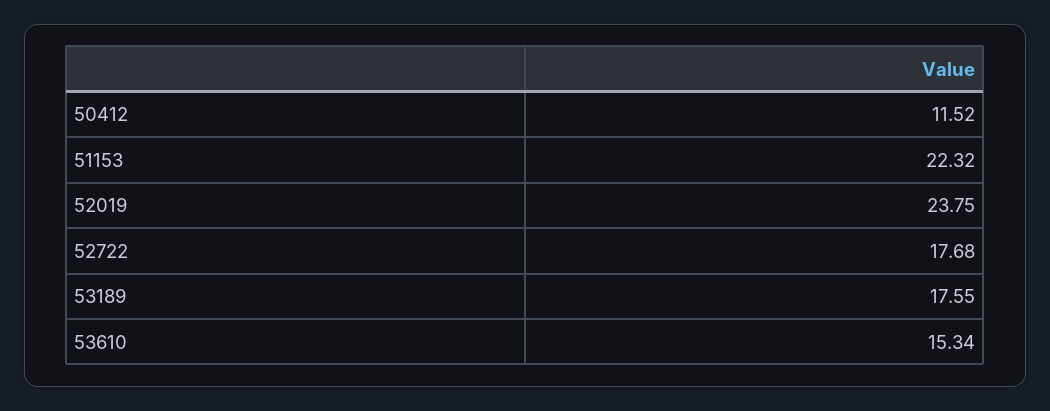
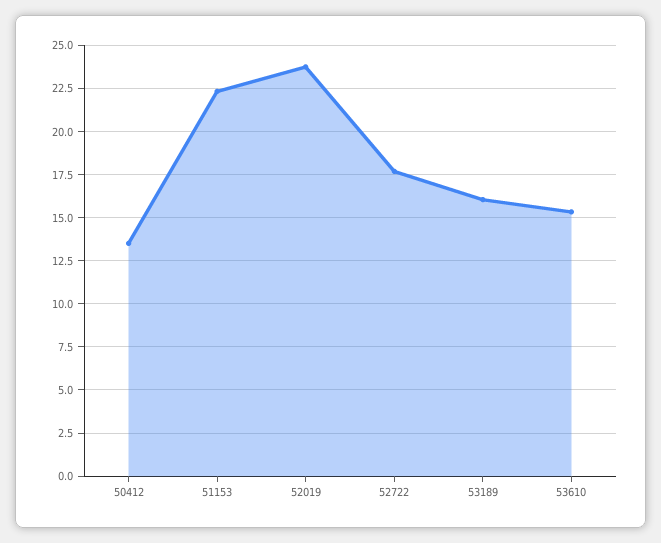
  {
-   "50412": 11.52,
+   "50412": 13.5,
    "51153": 22.32,
    "52019": 23.75,
    "52722": 17.68,
-   "53189": 17.55,
+   "53189": 16,
    "53610": 15.34
  }

